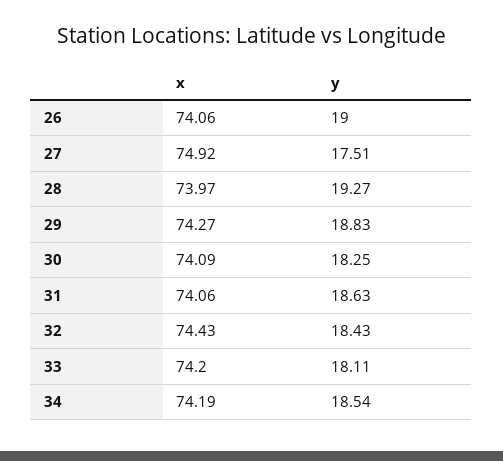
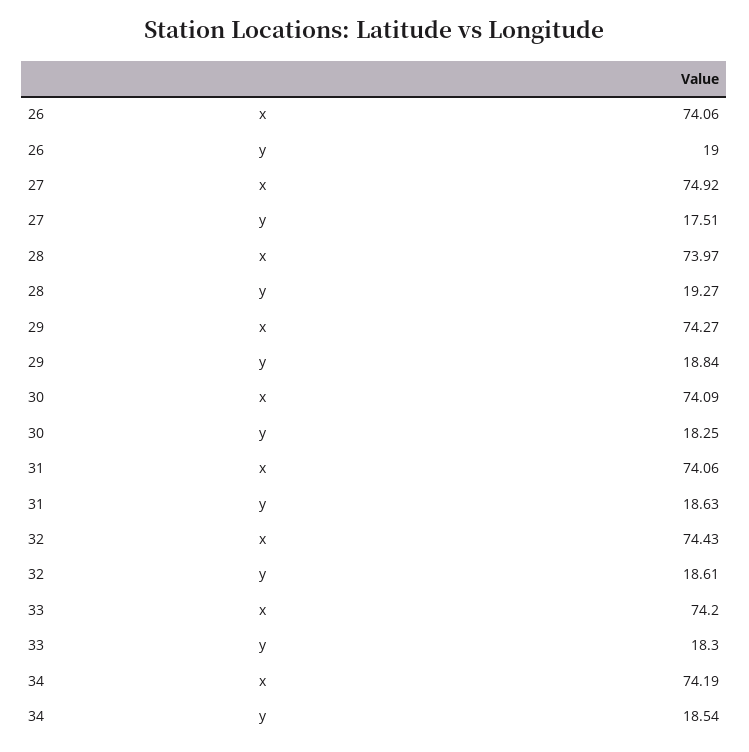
  {
    "x": {
      "26": 74.06,
      "27": 74.92,
      "28": 73.97,
      "29": 74.27,
      "30": 74.09,
      "31": 74.06,
      "32": 74.43,
      "33": 74.2,
      "34": 74.19
    },
    "y": {
      "26": 19,
      "27": 17.51,
      "28": 19.27,
-     "29": 18.83,
+     "29": 18.84,
      "30": 18.25,
      "31": 18.63,
-     "32": 18.43,
+     "32": 18.61,
-     "33": 18.11,
+     "33": 18.3,
      "34": 18.54
    }
  }

